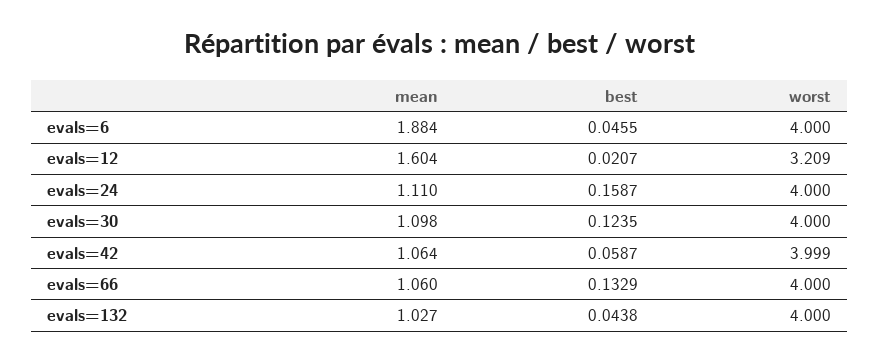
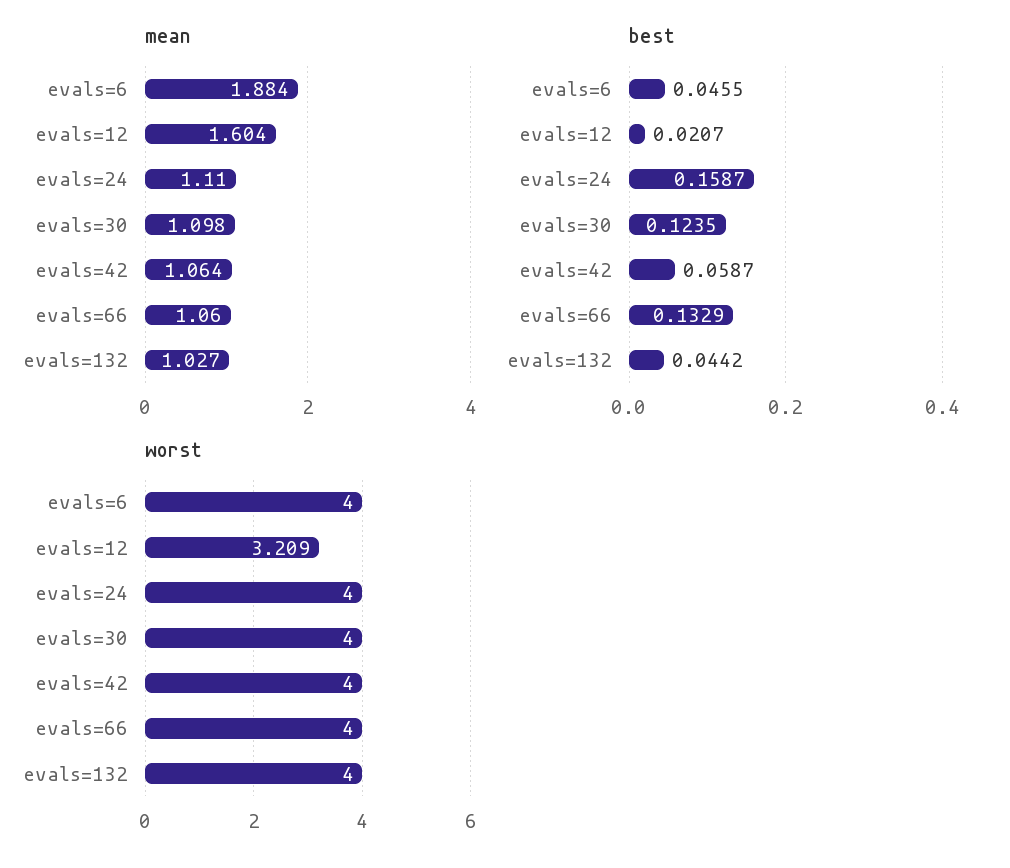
  {
    "mean": {
      "evals=6": 1.884,
      "evals=12": 1.604,
      "evals=24": 1.11,
      "evals=30": 1.098,
      "evals=42": 1.064,
      "evals=66": 1.06,
      "evals=132": 1.027
    },
    "best": {
      "evals=6": 0.0455,
      "evals=12": 0.0207,
      "evals=24": 0.1587,
      "evals=30": 0.1235,
      "evals=42": 0.0587,
      "evals=66": 0.1329,
-     "evals=132": 0.0438
+     "evals=132": 0.0442
    },
    "worst": {
      "evals=6": 4,
      "evals=12": 3.209,
      "evals=24": 4,
      "evals=30": 4,
-     "evals=42": 3.999,
+     "evals=42": 4,
      "evals=66": 4,
      "evals=132": 4
    }
  }

